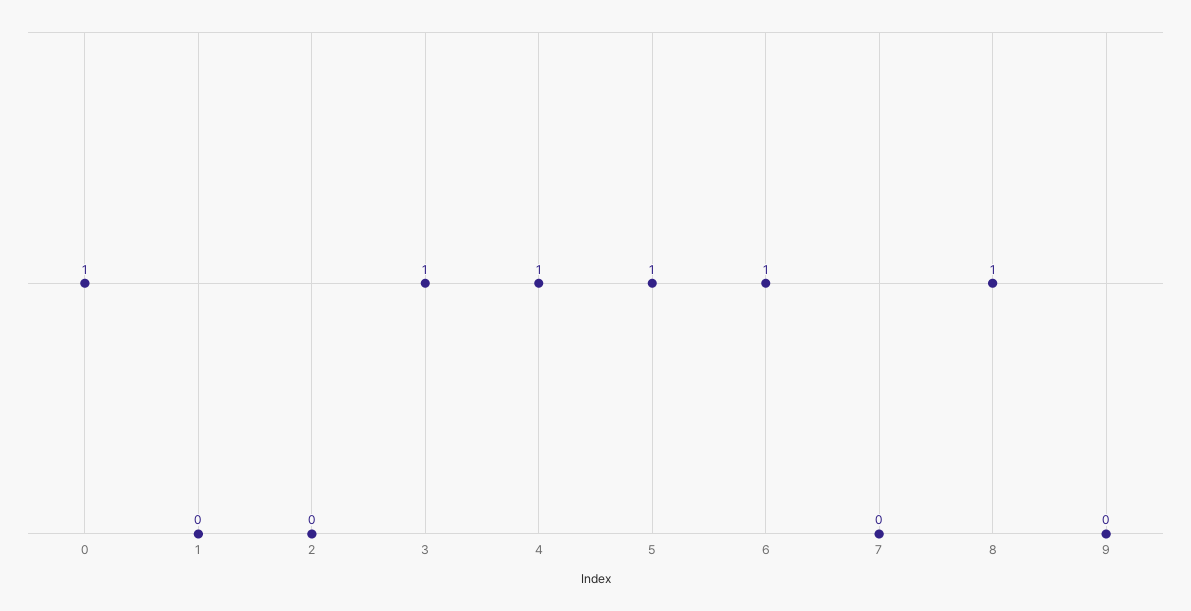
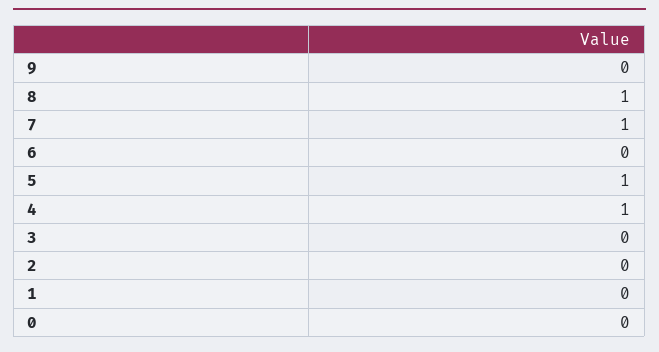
  {
-   "0": 1,
+   "0": 0,
    "1": 0,
    "2": 0,
-   "3": 1,
+   "3": 0,
    "4": 1,
    "5": 1,
-   "6": 1,
+   "6": 0,
-   "7": 0,
+   "7": 1,
    "8": 1,
    "9": 0
  }

